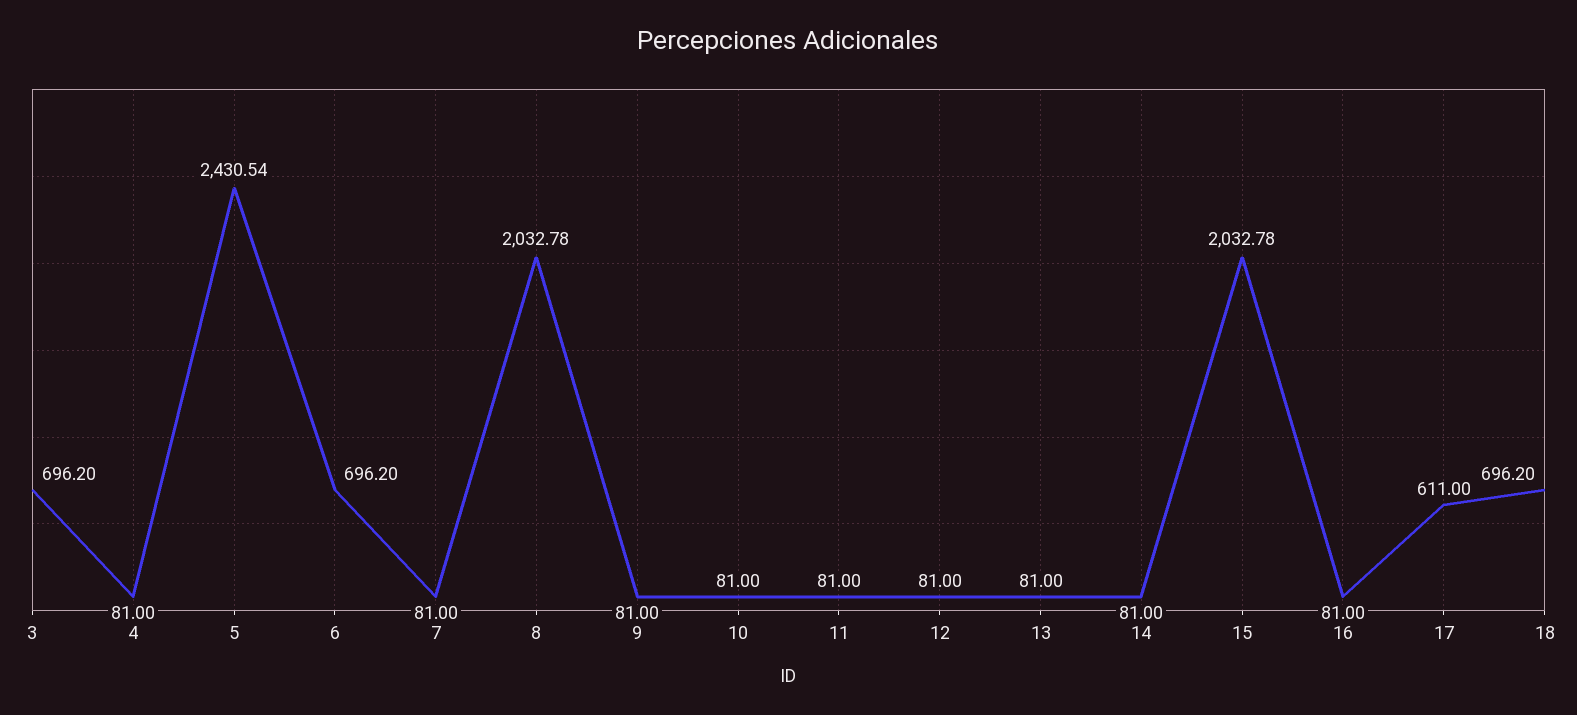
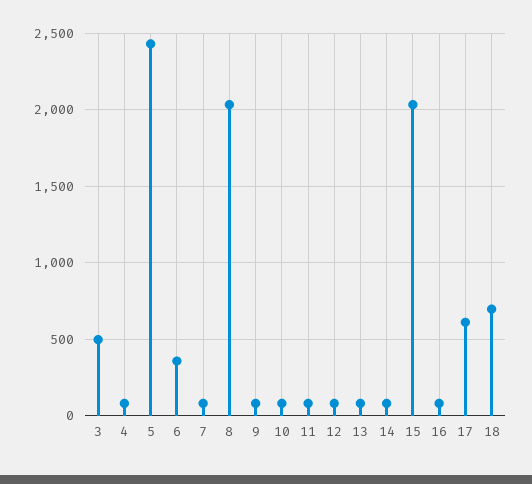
  {
-   "3": 696.2,
+   "3": 500,
    "4": 81,
    "5": 2430.54,
-   "6": 696.2,
+   "6": 350,
    "7": 81,
    "8": 2032.78,
    "9": 81,
    "10": 81,
    "11": 81,
    "12": 81,
    "13": 81,
    "14": 81,
    "15": 2032.78,
    "16": 81,
    "17": 611,
    "18": 696.2
  }

